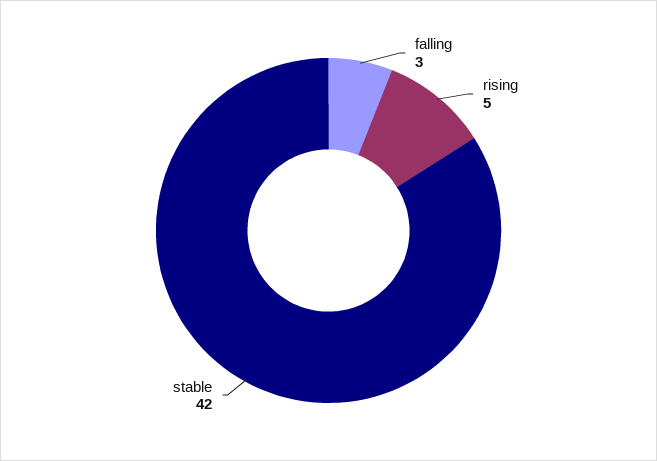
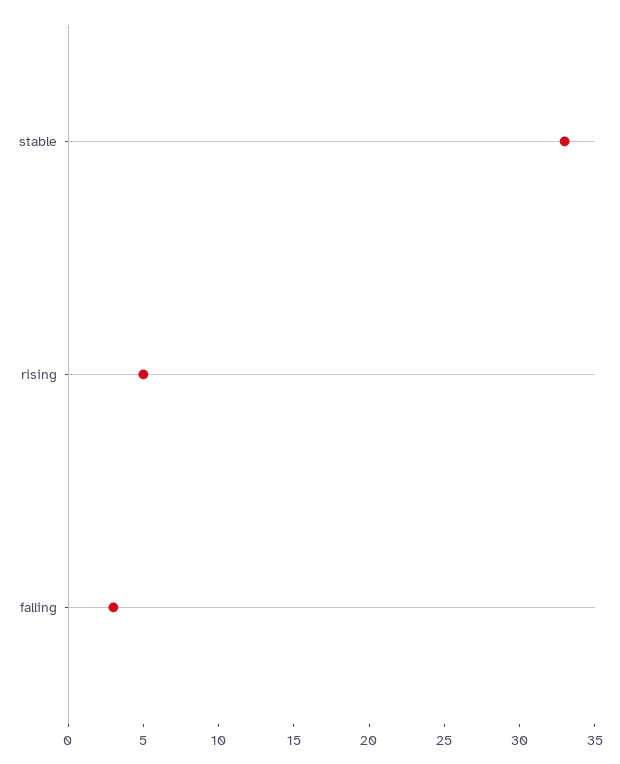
  {
    "falling": 3,
    "rising": 5,
-   "stable": 42
+   "stable": 33
  }

